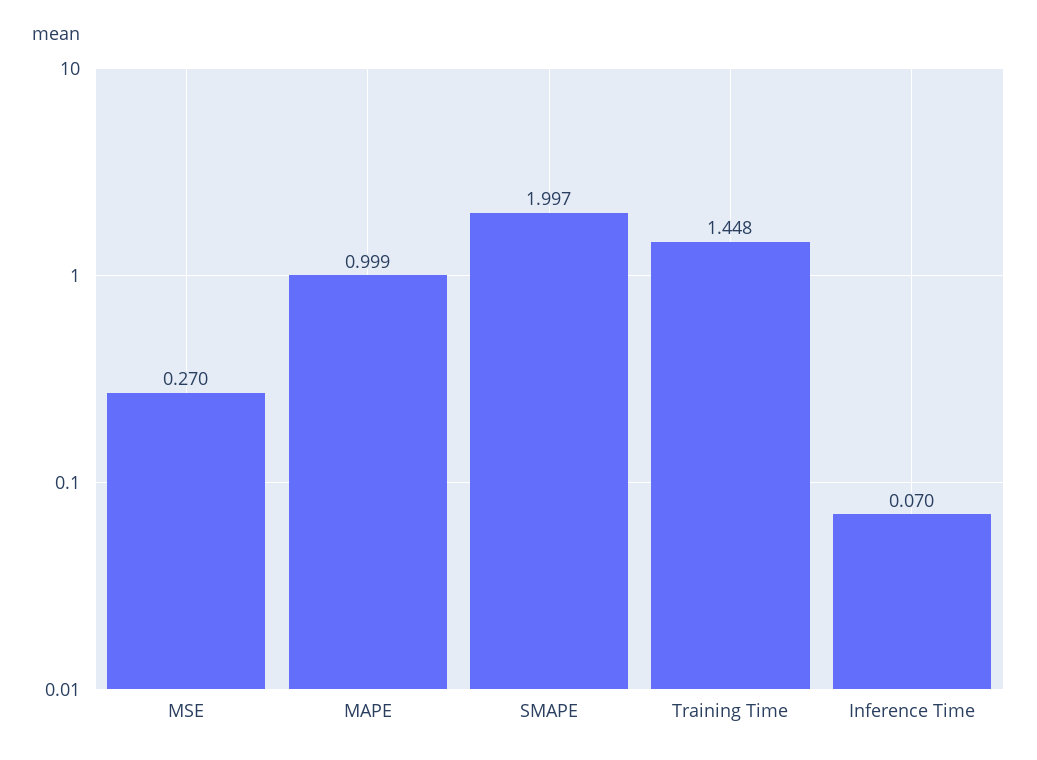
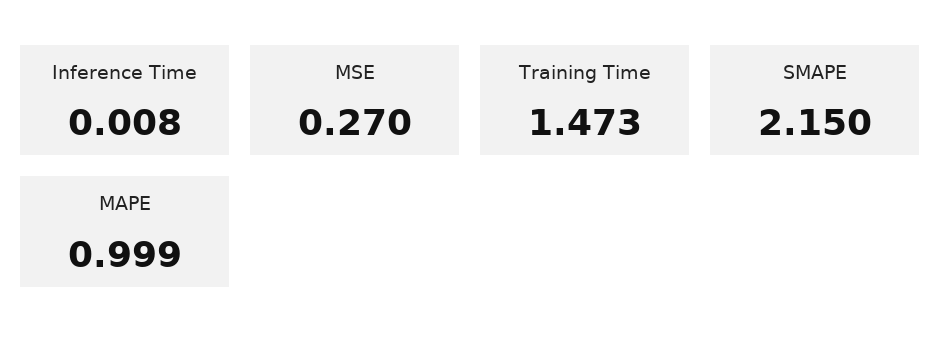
  {
    "MSE": 0.27,
    "MAPE": 0.999,
-   "SMAPE": 1.997,
+   "SMAPE": 2.15,
-   "Training Time": 1.448,
+   "Training Time": 1.473,
-   "Inference Time": 0.07
+   "Inference Time": 0.008
  }

